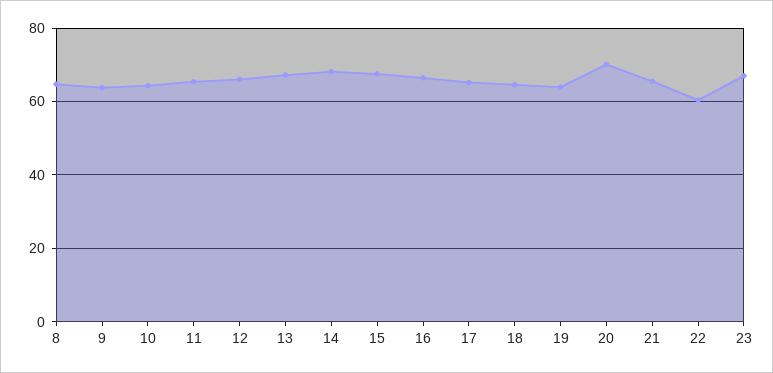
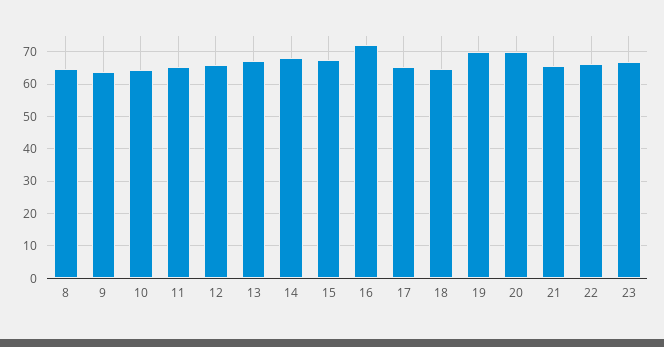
  {
    "8": 64,
    "9": 64,
    "10": 64,
    "11": 66,
    "12": 66,
    "13": 68,
    "14": 68,
    "15": 68,
-   "16": 66,
+   "16": 72,
    "17": 66,
    "18": 64,
-   "19": 64,
+   "19": 70,
    "20": 70,
    "21": 66,
-   "22": 60,
+   "22": 66,
    "23": 68
  }

